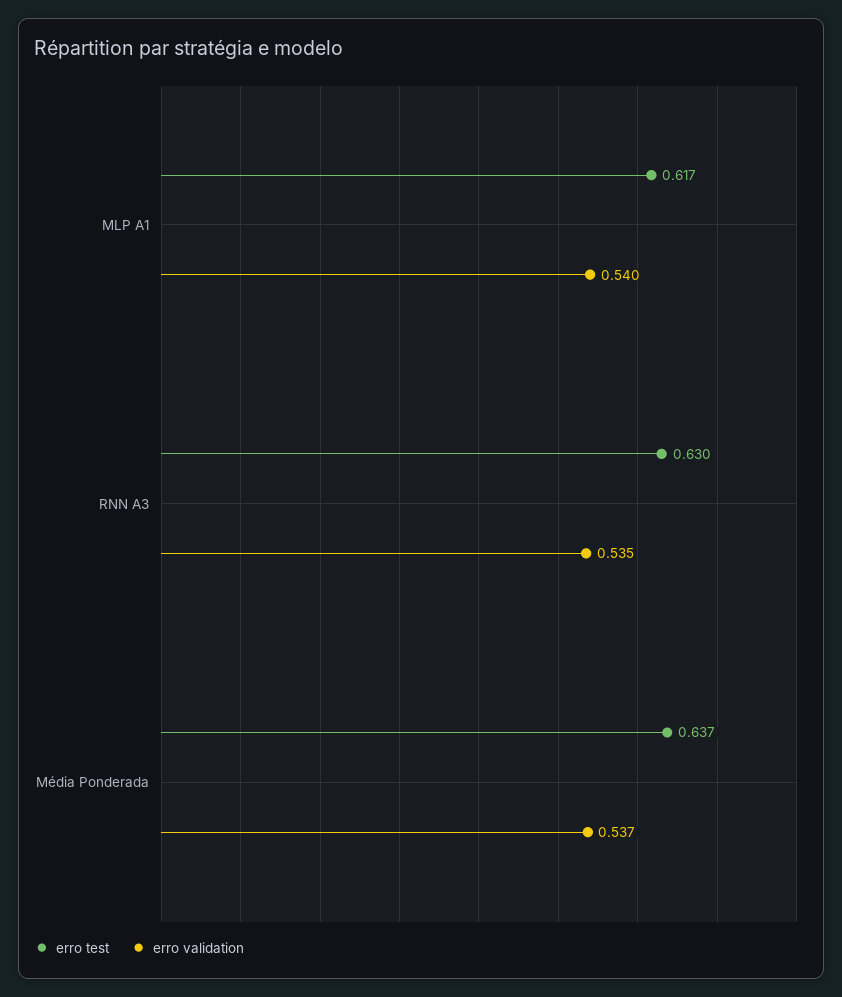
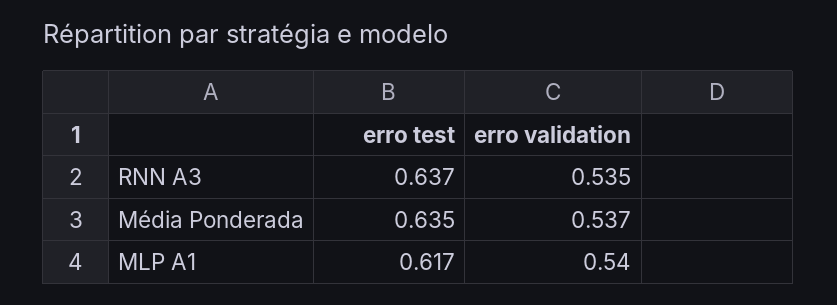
  {
    "erro test": {
      "MLP A1": 0.617,
-     "RNN A3": 0.63,
+     "RNN A3": 0.637,
-     "Média Ponderada": 0.637
+     "Média Ponderada": 0.635
    },
    "erro validation": {
      "MLP A1": 0.54,
      "RNN A3": 0.535,
      "Média Ponderada": 0.537
    }
  }

